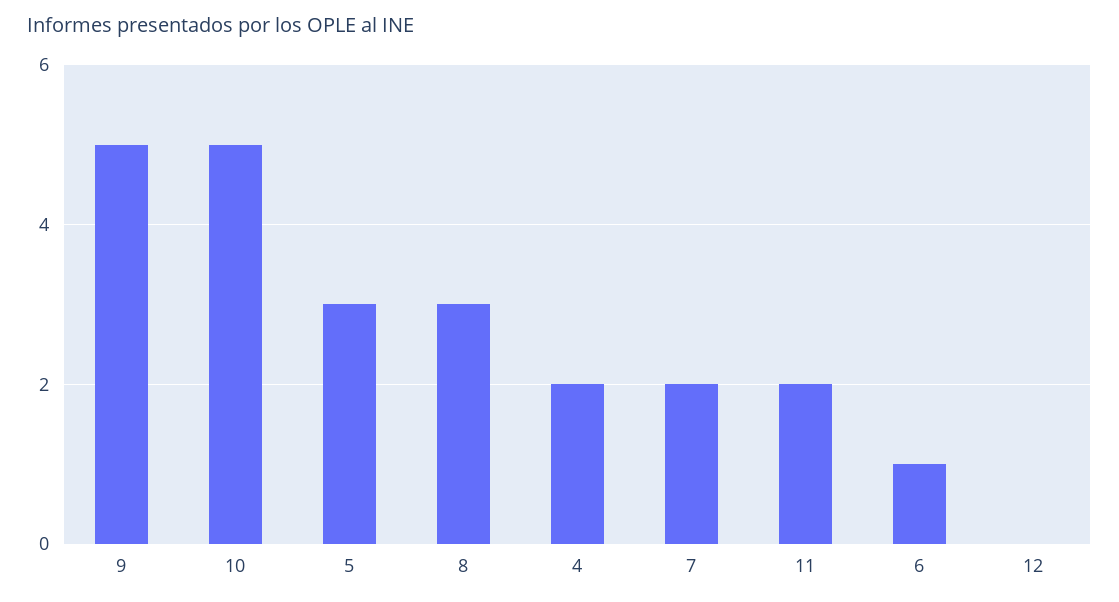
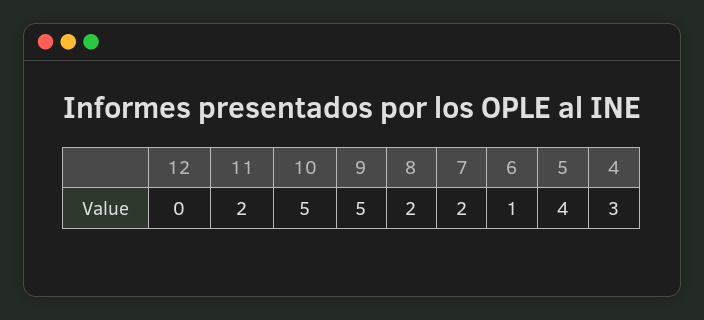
  {
    "9": 5,
    "10": 5,
-   "5": 3,
+   "5": 4,
-   "8": 3,
+   "8": 2,
-   "4": 2,
+   "4": 3,
    "7": 2,
    "11": 2,
    "6": 1,
    "12": 0
  }

